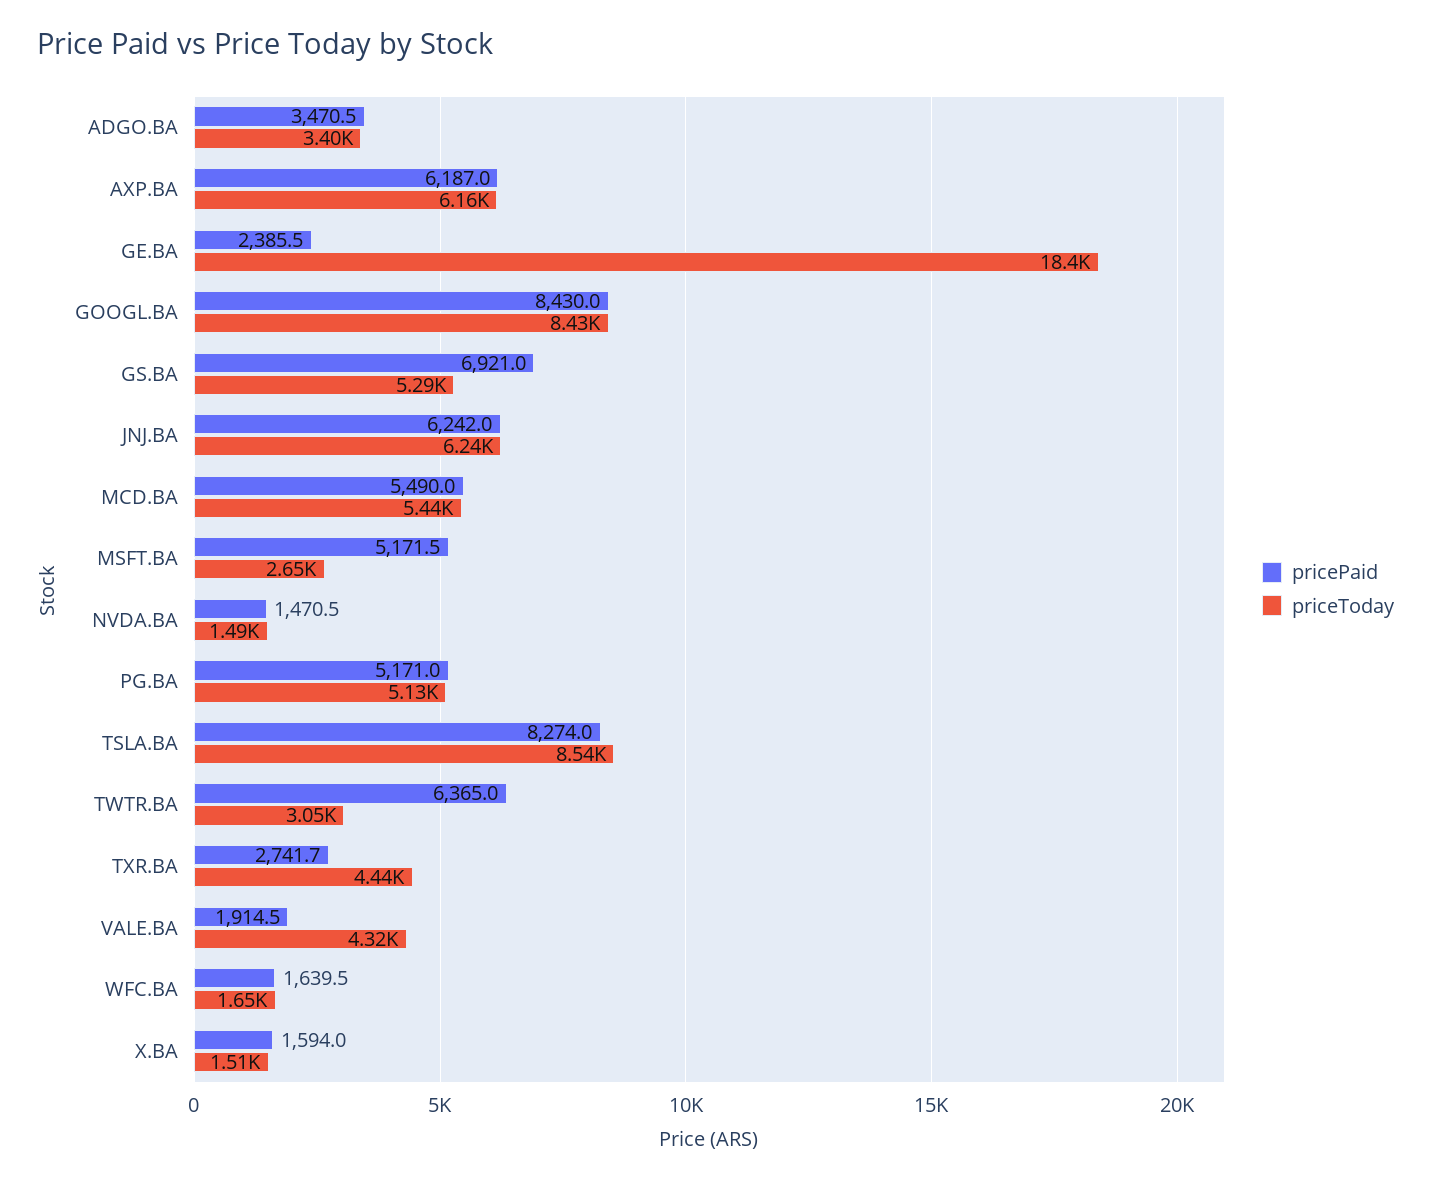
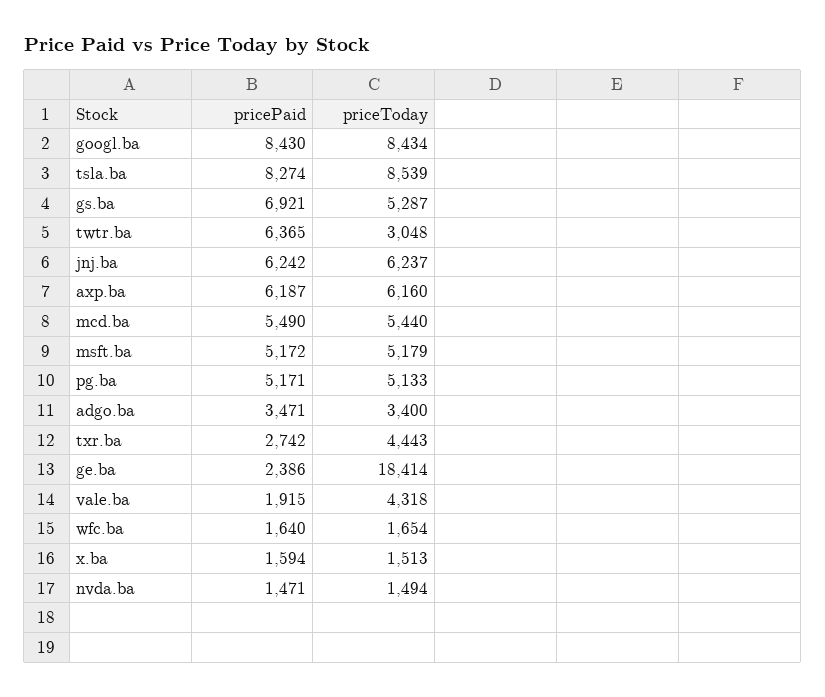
  {
    "pricePaid": {
      "ADGO.BA": 3470.5,
      "AXP.BA": 6187,
      "GE.BA": 2385.5,
      "GOOGL.BA": 8430,
      "GS.BA": 6921,
      "JNJ.BA": 6242,
      "MCD.BA": 5490,
      "MSFT.BA": 5171.5,
      "NVDA.BA": 1470.5,
      "PG.BA": 5171,
      "TSLA.BA": 8274,
      "TWTR.BA": 6365,
      "TXR.BA": 2741.7,
      "VALE.BA": 1914.5,
      "WFC.BA": 1639.5,
      "X.BA": 1594
    },
    "priceToday": {
      "ADGO.BA": 3400,
      "AXP.BA": 6160,
      "GE.BA": 18414,
      "GOOGL.BA": 8434,
      "GS.BA": 5287,
      "JNJ.BA": 6237,
      "MCD.BA": 5440,
-     "MSFT.BA": 2650,
+     "MSFT.BA": 5179,
      "NVDA.BA": 1494,
      "PG.BA": 5133,
      "TSLA.BA": 8539,
      "TWTR.BA": 3048,
      "TXR.BA": 4443,
      "VALE.BA": 4318,
      "WFC.BA": 1654,
      "X.BA": 1513
    }
  }

